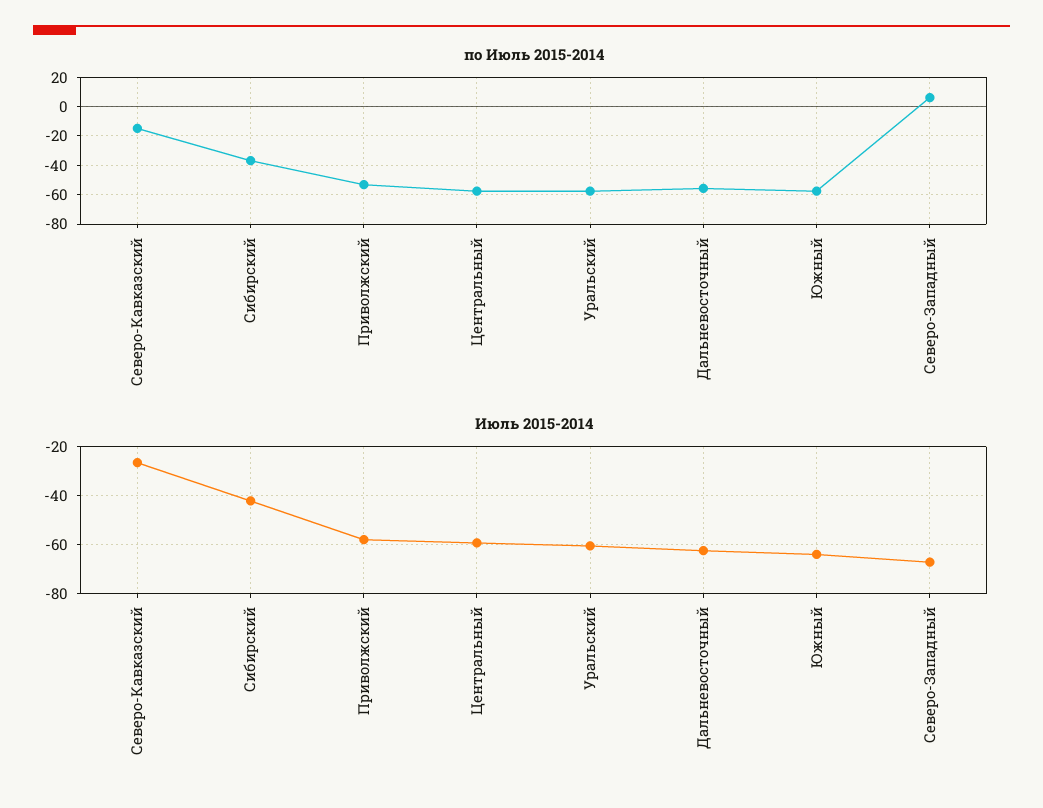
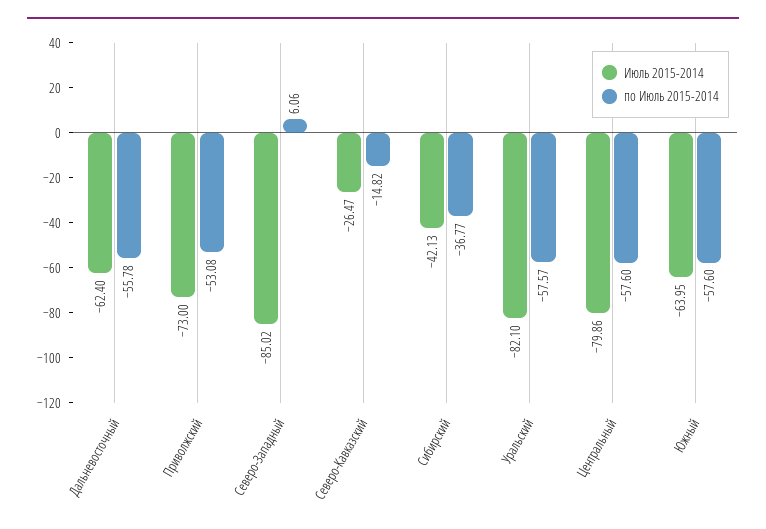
  {
    "по Июль 2015-2014": {
      "Северо-Кавказский": -14.82,
      "Сибирский": -36.77,
      "Приволжский": -53.08,
      "Центральный": -57.6,
      "Уральский": -57.57,
      "Дальневосточный": -55.78,
      "Южный": -57.6,
      "Северо-Западный": 6.06
    },
    "Июль 2015-2014": {
      "Северо-Кавказский": -26.47,
      "Сибирский": -42.13,
-     "Приволжский": -57.5,
+     "Приволжский": -73,
-     "Центральный": -60,
+     "Центральный": -79.86,
-     "Уральский": -60,
+     "Уральский": -82.1,
      "Дальневосточный": -62.4,
      "Южный": -63.95,
-     "Северо-Западный": -67.5
+     "Северо-Западный": -85.02
    }
  }

